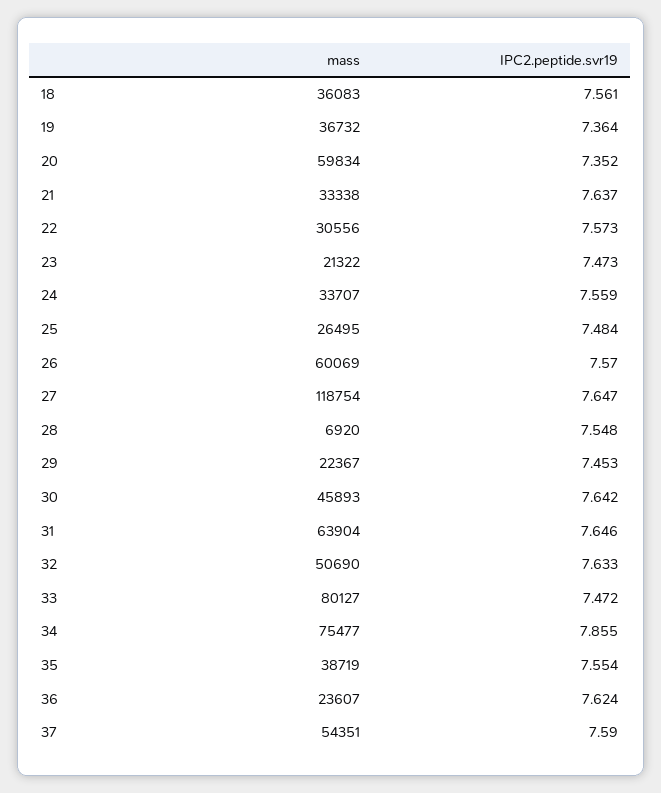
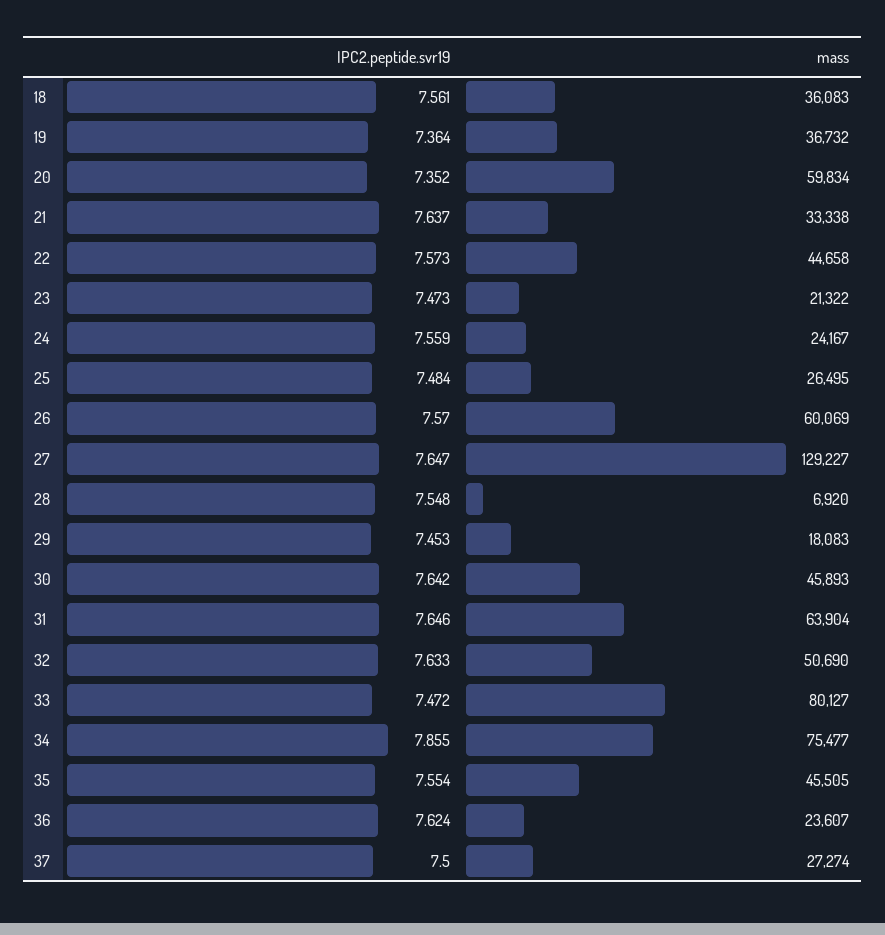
  {
    "mass": {
      "18": 36083,
      "19": 36732,
      "20": 59834,
      "21": 33338,
-     "22": 30556,
+     "22": 44658,
      "23": 21322,
-     "24": 33707,
+     "24": 24167,
      "25": 26495,
      "26": 60069,
-     "27": 118754,
+     "27": 129227,
      "28": 6920,
-     "29": 22367,
+     "29": 18083,
      "30": 45893,
      "31": 63904,
      "32": 50690,
      "33": 80127,
      "34": 75477,
-     "35": 38719,
+     "35": 45505,
      "36": 23607,
-     "37": 54351
+     "37": 27274
    },
    "IPC2.peptide.svr19": {
      "18": 7.561,
      "19": 7.364,
      "20": 7.352,
      "21": 7.637,
      "22": 7.573,
      "23": 7.473,
      "24": 7.559,
      "25": 7.484,
      "26": 7.57,
      "27": 7.647,
      "28": 7.548,
      "29": 7.453,
      "30": 7.642,
      "31": 7.646,
      "32": 7.633,
      "33": 7.472,
      "34": 7.855,
      "35": 7.554,
      "36": 7.624,
-     "37": 7.59
+     "37": 7.5
    }
  }

